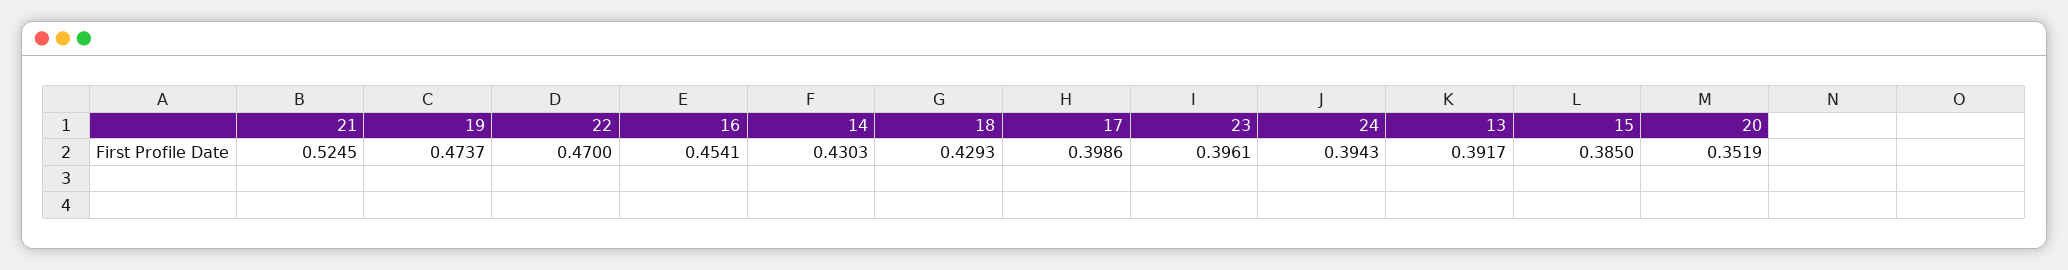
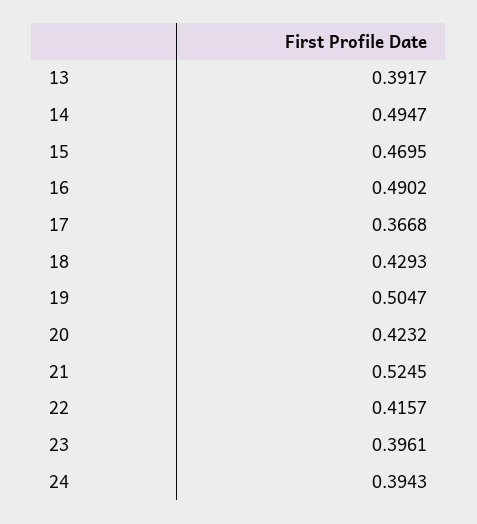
  {
    "21": 0.5245,
-   "19": 0.4737,
+   "19": 0.5047,
-   "22": 0.47,
+   "22": 0.4157,
-   "16": 0.4541,
+   "16": 0.4902,
-   "14": 0.4303,
+   "14": 0.4947,
    "18": 0.4293,
-   "17": 0.3986,
+   "17": 0.3668,
    "23": 0.3961,
    "24": 0.3943,
    "13": 0.3917,
-   "15": 0.385,
+   "15": 0.4695,
-   "20": 0.3519
+   "20": 0.4232
  }

